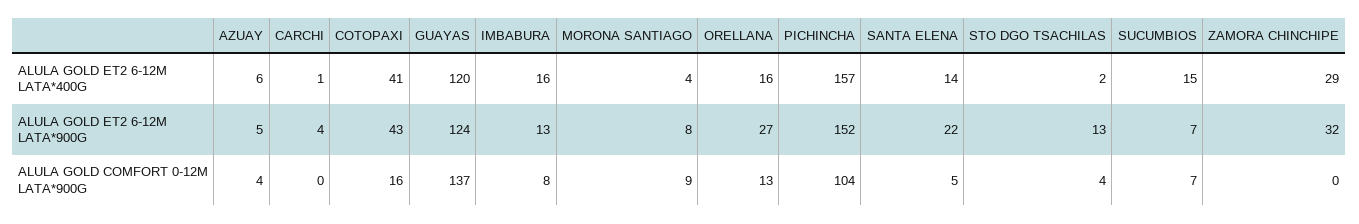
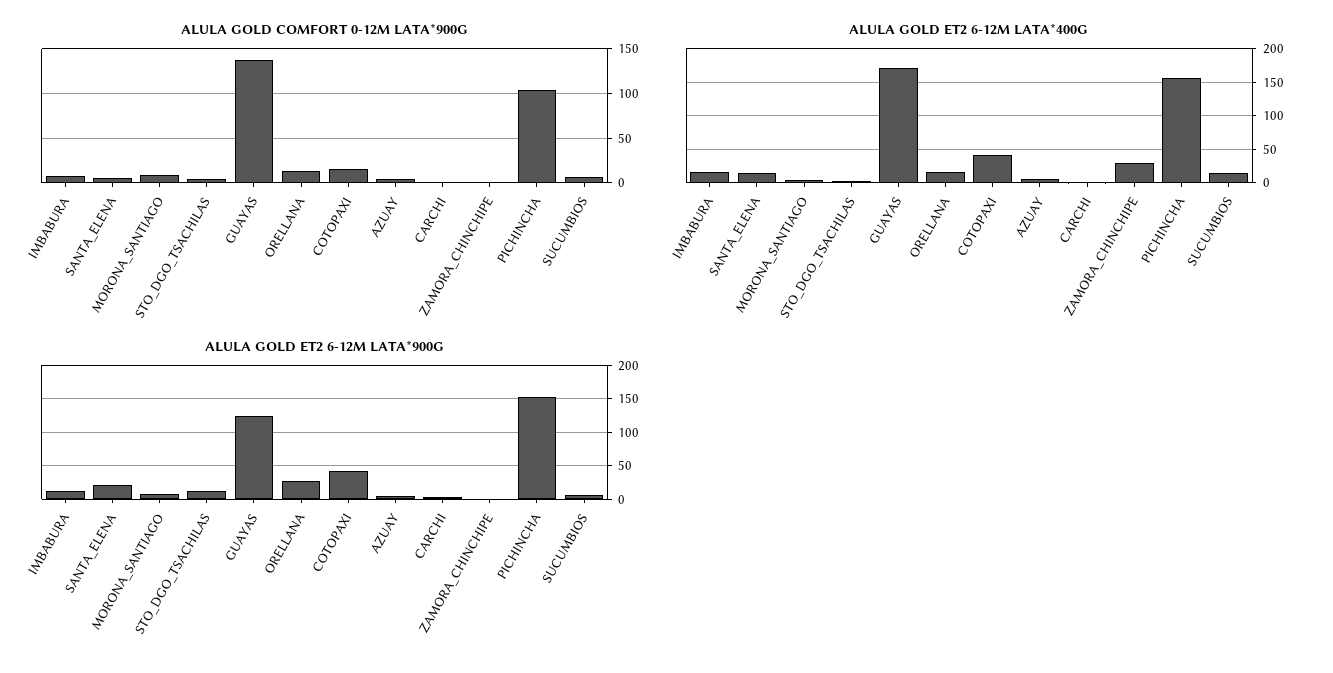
  {
    "ALULA GOLD ET2 6-12M LATA*400G": {
      "AZUAY": 6,
      "CARCHI": 1,
      "COTOPAXI": 41,
-     "GUAYAS": 120,
+     "GUAYAS": 170,
      "IMBABURA": 16,
      "MORONA SANTIAGO": 4,
      "ORELLANA": 16,
      "PICHINCHA": 157,
      "SANTA ELENA": 14,
      "STO DGO TSACHILAS": 2,
      "SUCUMBIOS": 15,
      "ZAMORA CHINCHIPE": 29
    },
    "ALULA GOLD ET2 6-12M LATA*900G": {
      "AZUAY": 5,
      "CARCHI": 4,
      "COTOPAXI": 43,
      "GUAYAS": 124,
      "IMBABURA": 13,
      "MORONA SANTIAGO": 8,
      "ORELLANA": 27,
      "PICHINCHA": 152,
      "SANTA ELENA": 22,
      "STO DGO TSACHILAS": 13,
      "SUCUMBIOS": 7,
-     "ZAMORA CHINCHIPE": 32
+     "ZAMORA CHINCHIPE": 0
    },
    "ALULA GOLD COMFORT 0-12M LATA*900G": {
      "AZUAY": 4,
      "CARCHI": 0,
      "COTOPAXI": 16,
      "GUAYAS": 137,
      "IMBABURA": 8,
      "MORONA SANTIAGO": 9,
      "ORELLANA": 13,
      "PICHINCHA": 104,
      "SANTA ELENA": 5,
      "STO DGO TSACHILAS": 4,
      "SUCUMBIOS": 7,
      "ZAMORA CHINCHIPE": 0
    }
  }

